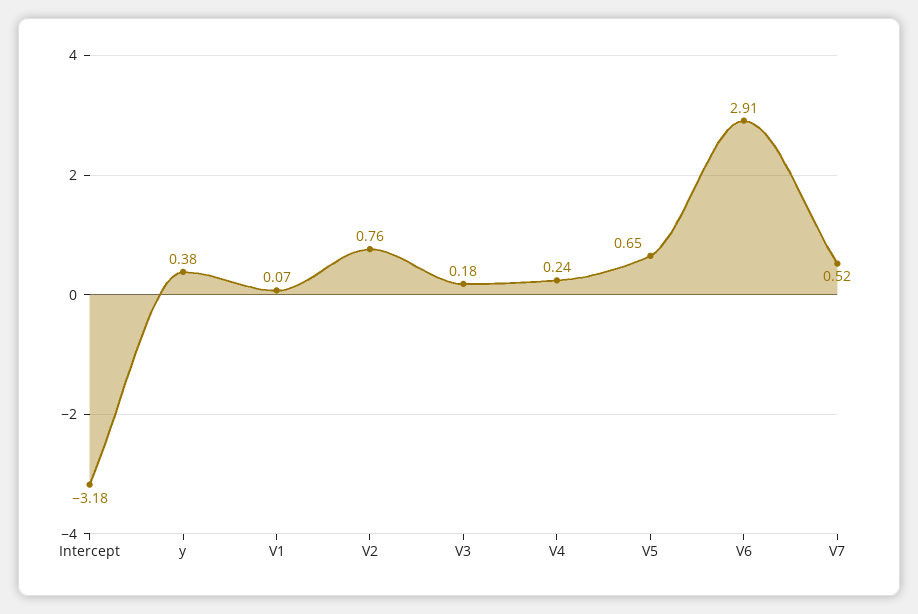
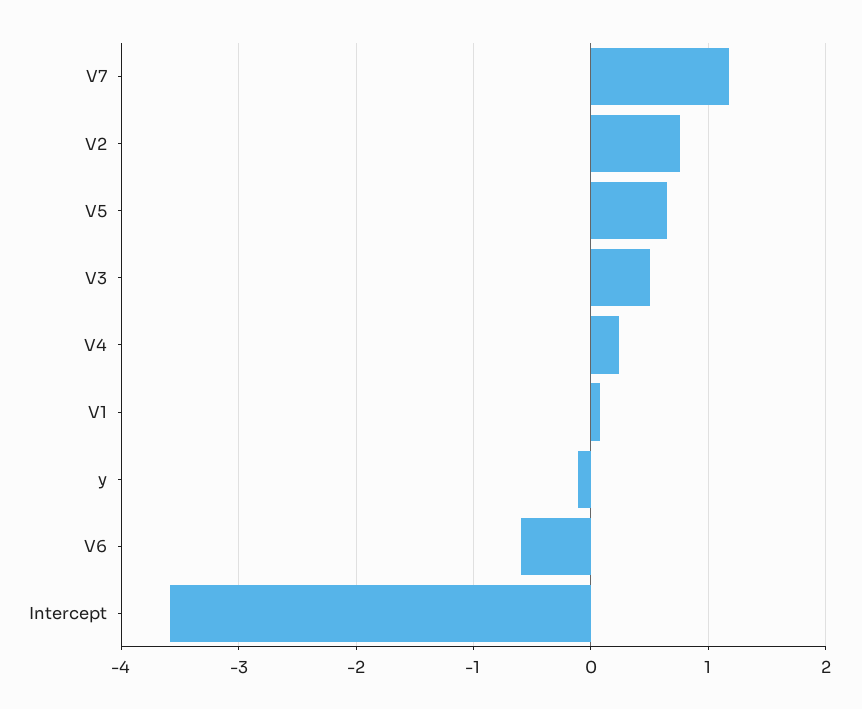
  {
-   "Intercept": -3.18,
+   "Intercept": -3.6,
-   "y": 0.38,
+   "y": -0.1,
    "V1": 0.07,
    "V2": 0.76,
-   "V3": 0.18,
+   "V3": 0.5,
    "V4": 0.24,
    "V5": 0.65,
-   "V6": 2.91,
+   "V6": -0.6,
-   "V7": 0.52
+   "V7": 1.2
  }

